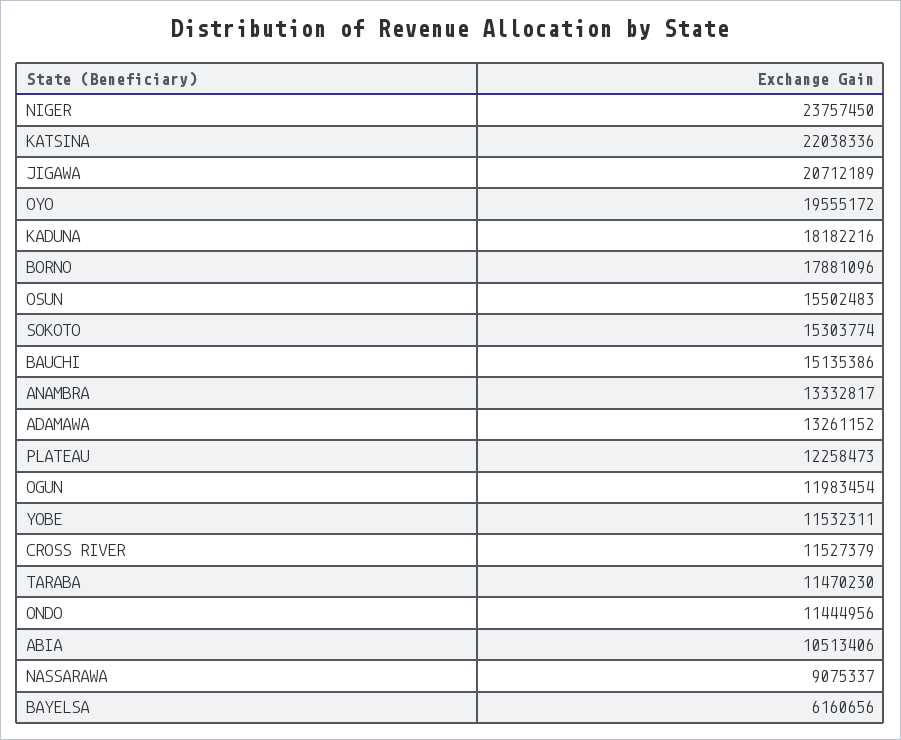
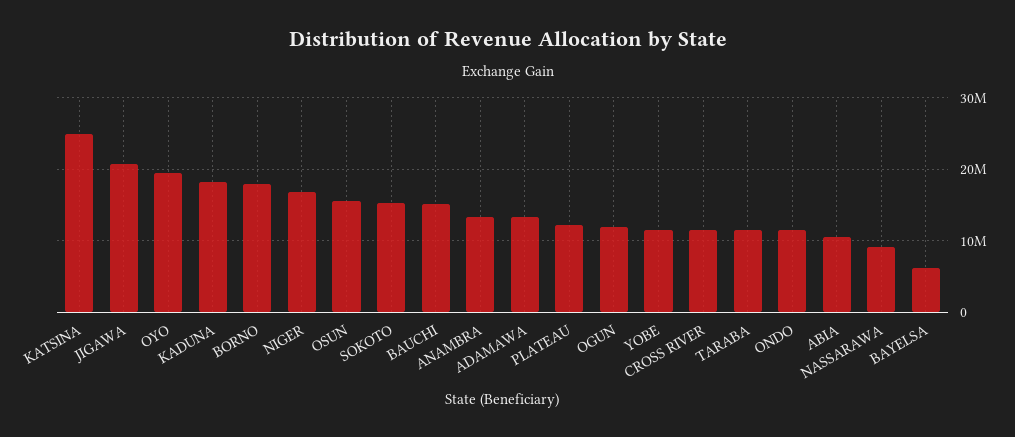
  {
-   "NIGER": 23757450,
+   "NIGER": 17000000,
-   "KATSINA": 22038336,
+   "KATSINA": 25000000,
    "JIGAWA": 20712189,
    "OYO": 19555172,
    "KADUNA": 18182216,
    "BORNO": 17881096,
    "OSUN": 15502483,
    "SOKOTO": 15303774,
    "BAUCHI": 15135386,
    "ANAMBRA": 13332817,
    "ADAMAWA": 13261152,
    "PLATEAU": 12258473,
    "OGUN": 11983454,
    "YOBE": 11532311,
    "CROSS RIVER": 11527379,
    "TARABA": 11470230,
    "ONDO": 11444956,
    "ABIA": 10513406,
    "NASSARAWA": 9075337,
    "BAYELSA": 6160656
  }

